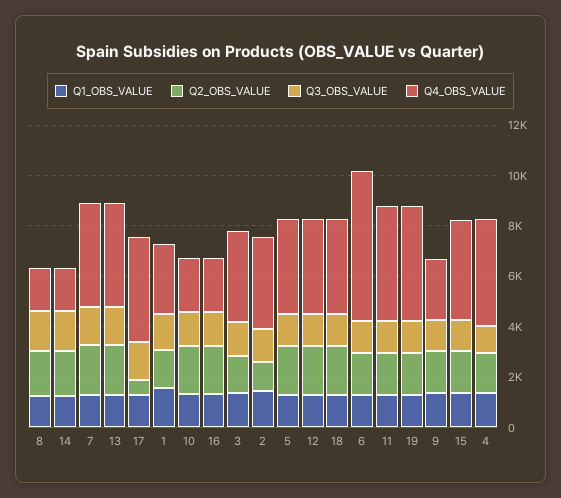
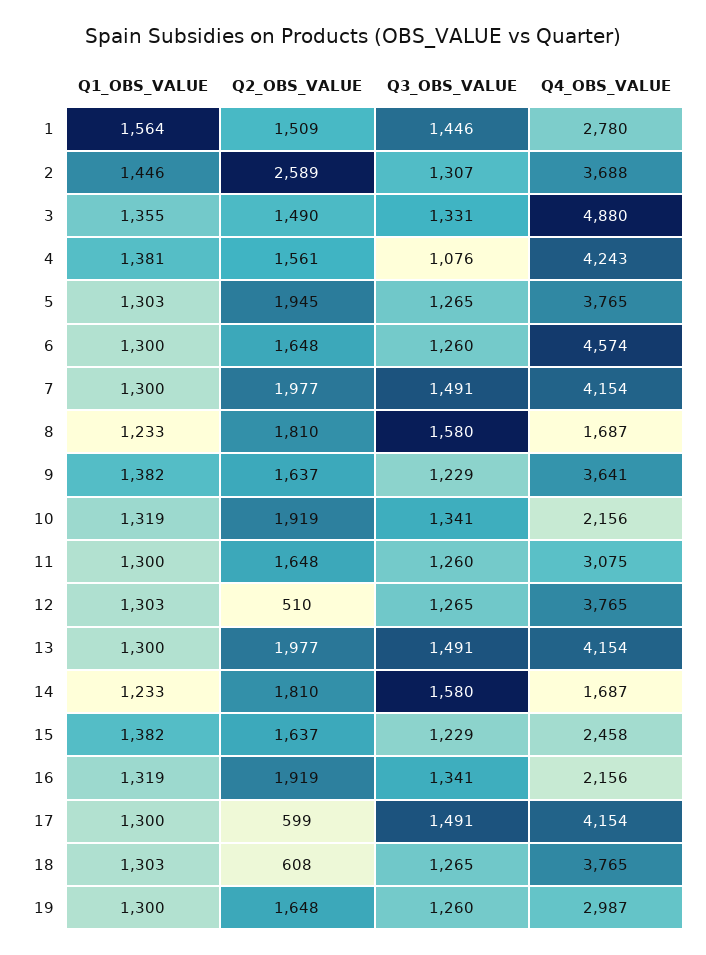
  {
    "Q1_OBS_VALUE": {
      "8": 1233,
      "14": 1233,
      "7": 1300,
      "13": 1300,
      "17": 1300,
      "1": 1564,
      "10": 1319,
      "16": 1319,
      "3": 1355,
      "2": 1446,
      "5": 1303,
      "12": 1303,
      "18": 1303,
      "6": 1300,
      "11": 1300,
      "19": 1300,
      "9": 1382,
      "15": 1382,
      "4": 1381
    },
    "Q2_OBS_VALUE": {
      "8": 1810,
      "14": 1810,
      "7": 1977,
      "13": 1977,
      "17": 599,
      "1": 1509,
      "10": 1919,
      "16": 1919,
      "3": 1490,
-     "2": 1000,
+     "2": 2589,
      "5": 1945,
-     "12": 2000,
+     "12": 510,
-     "18": 2000,
+     "18": 608,
      "6": 1648,
      "11": 1648,
      "19": 1648,
      "9": 1637,
      "15": 1637,
      "4": 1561
    },
    "Q3_OBS_VALUE": {
      "8": 1580,
      "14": 1580,
      "7": 1491,
      "13": 1491,
      "17": 1491,
      "1": 1446,
      "10": 1341,
      "16": 1341,
      "3": 1331,
      "2": 1307,
      "5": 1265,
      "12": 1265,
      "18": 1265,
      "6": 1260,
      "11": 1260,
      "19": 1260,
      "9": 1229,
      "15": 1229,
      "4": 1076
    },
    "Q4_OBS_VALUE": {
      "8": 1687,
      "14": 1687,
      "7": 4154,
      "13": 4154,
      "17": 4154,
      "1": 2780,
      "10": 2156,
      "16": 2156,
-     "3": 3500,
+     "3": 4880,
      "2": 3688,
      "5": 3765,
      "12": 3765,
      "18": 3765,
-     "6": 6000,
+     "6": 4574,
-     "11": 4500,
+     "11": 3075,
-     "19": 4500,
+     "19": 2987,
-     "9": 2500,
+     "9": 3641,
-     "15": 4000,
+     "15": 2458,
      "4": 4243
    }
  }

